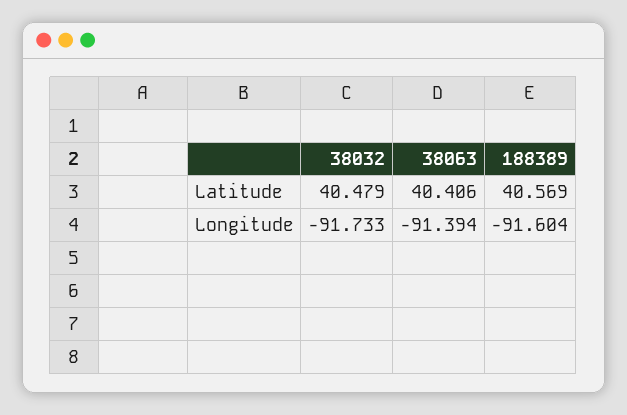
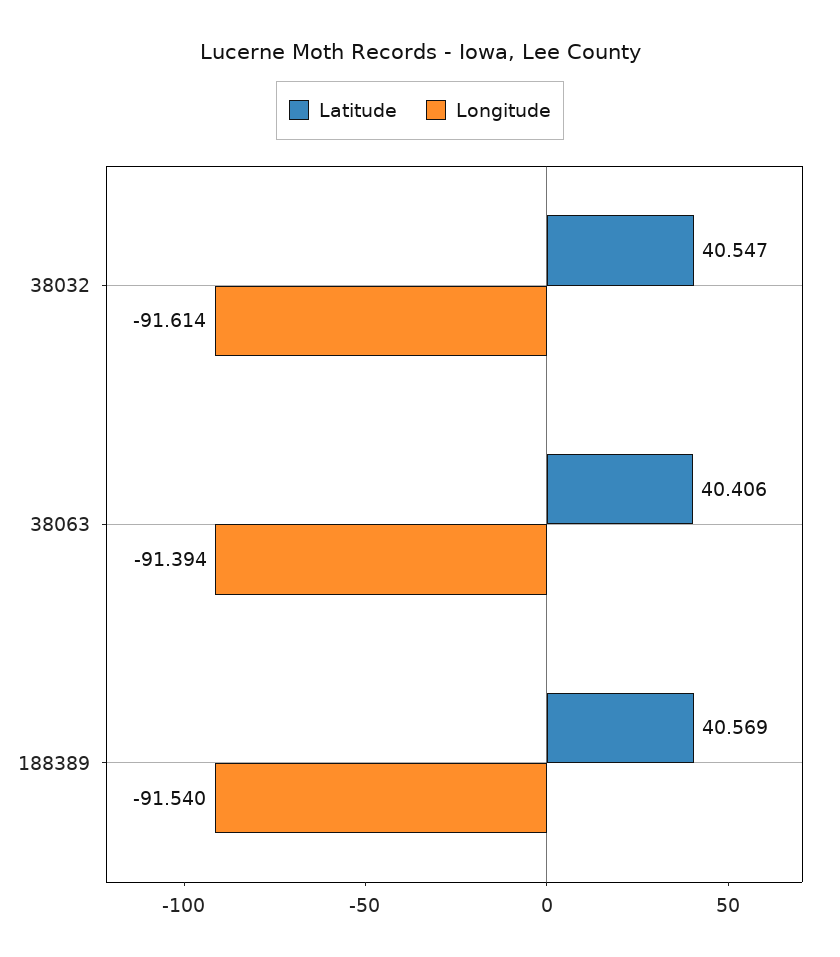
  {
    "Latitude": {
-     "38032": 40.479,
+     "38032": 40.547,
      "38063": 40.406,
      "188389": 40.569
    },
    "Longitude": {
-     "38032": -91.733,
+     "38032": -91.614,
      "38063": -91.394,
-     "188389": -91.604
+     "188389": -91.54
    }
  }

